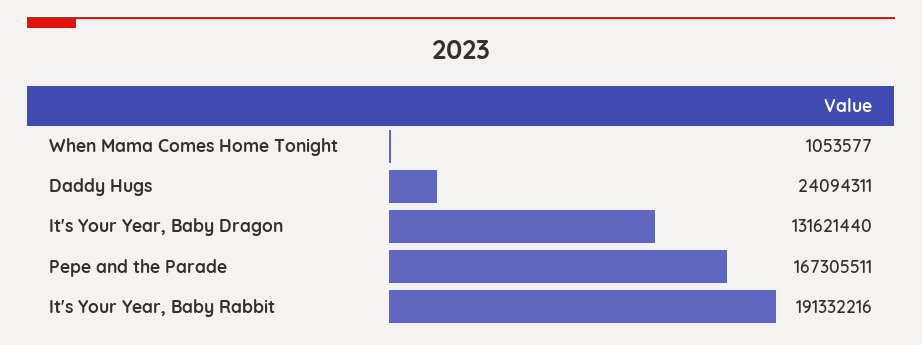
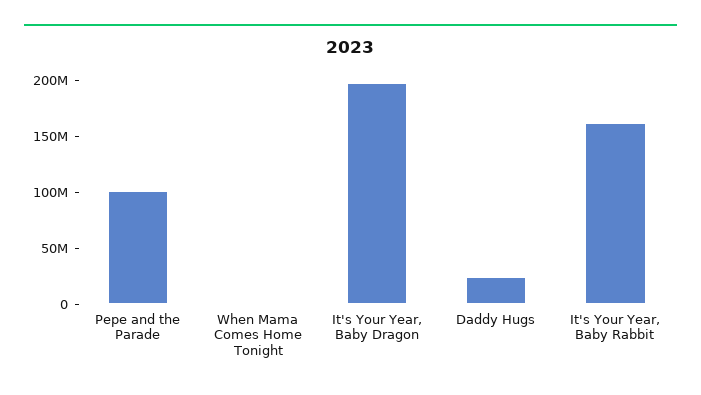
  {
    "When Mama Comes Home Tonight": 1053577,
    "Daddy Hugs": 24094311,
-   "It's Your Year, Baby Dragon": 131621440,
+   "It's Your Year, Baby Dragon": 200000000,
-   "Pepe and the Parade": 167305511,
+   "Pepe and the Parade": 100000000,
-   "It's Your Year, Baby Rabbit": 191332216
+   "It's Your Year, Baby Rabbit": 160000000
  }

